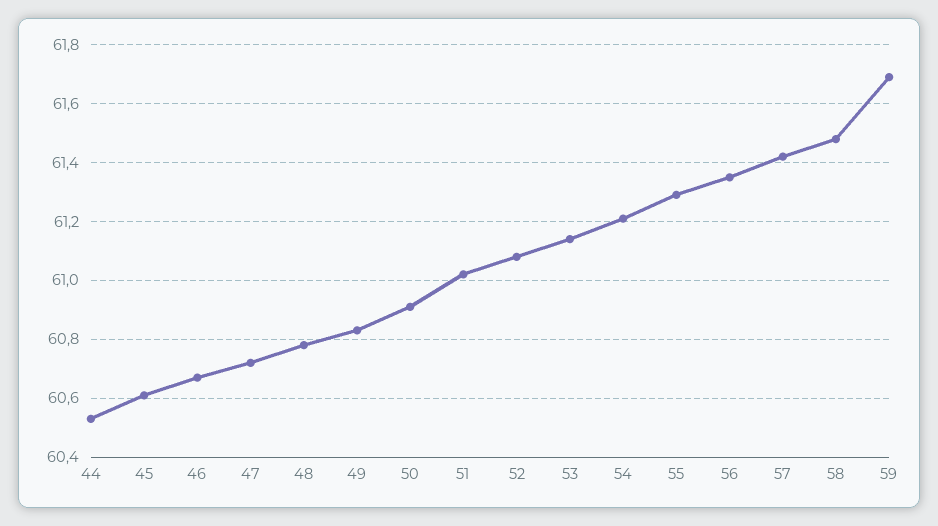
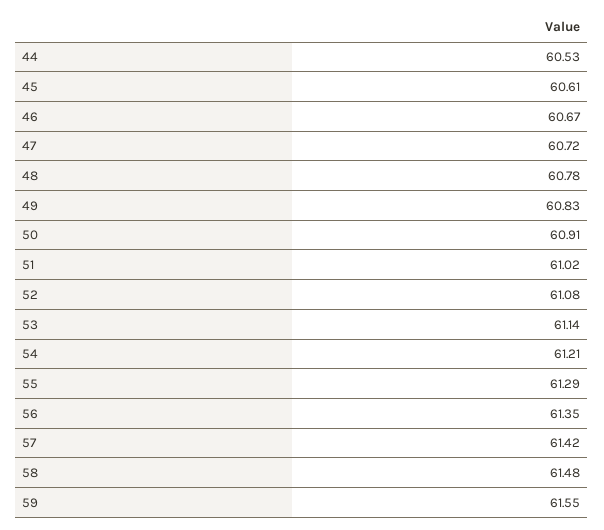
  {
    "44": 60.53,
    "45": 60.61,
    "46": 60.67,
    "47": 60.72,
    "48": 60.78,
    "49": 60.83,
    "50": 60.91,
    "51": 61.02,
    "52": 61.08,
    "53": 61.14,
    "54": 61.21,
    "55": 61.29,
    "56": 61.35,
    "57": 61.42,
    "58": 61.48,
-   "59": 61.7
+   "59": 61.55
  }

